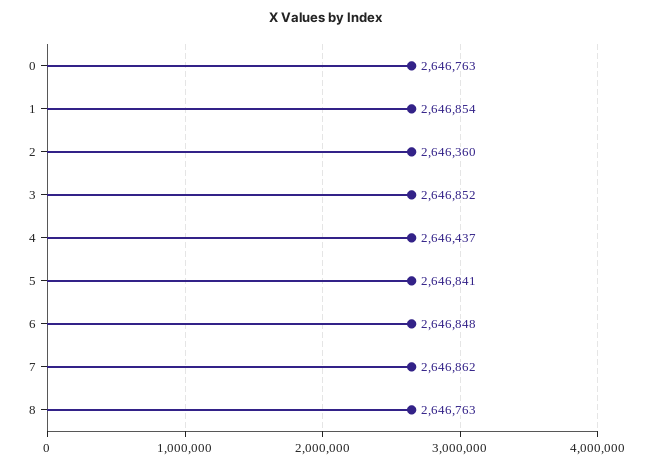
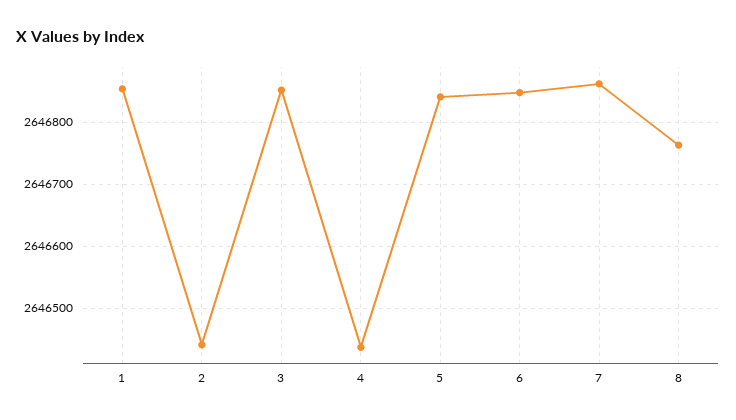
  {
-   "0": 2646763,
    "1": 2646854,
-   "2": 2646360,
+   "2": 2646440,
    "3": 2646852,
    "4": 2646437,
    "5": 2646841,
    "6": 2646848,
    "7": 2646862,
    "8": 2646763
  }

